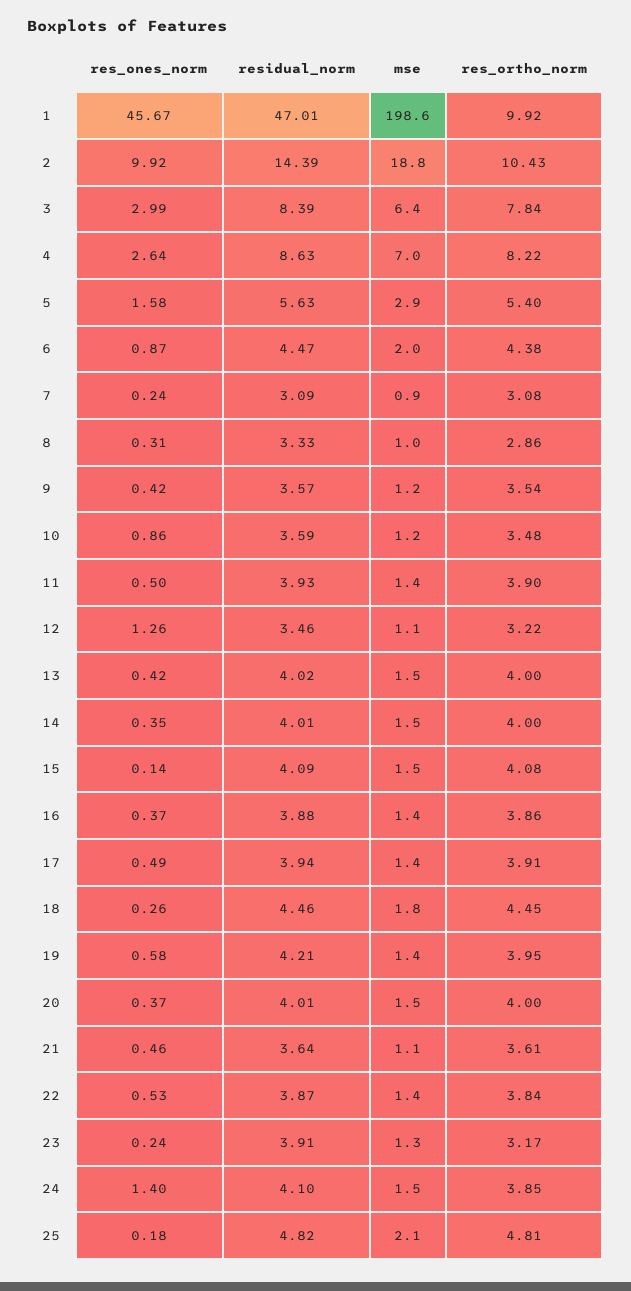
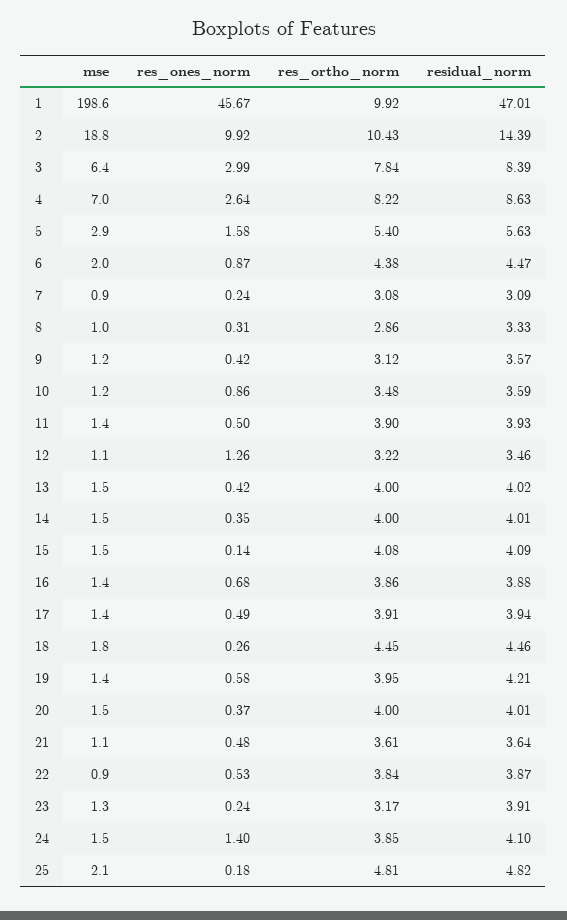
  {
    "res_ones_norm": {
      "1": 45.67,
      "2": 9.92,
      "3": 2.99,
      "4": 2.64,
      "5": 1.58,
      "6": 0.87,
      "7": 0.24,
      "8": 0.31,
      "9": 0.42,
      "10": 0.86,
      "11": 0.5,
      "12": 1.26,
      "13": 0.42,
      "14": 0.35,
      "15": 0.14,
-     "16": 0.37,
+     "16": 0.68,
      "17": 0.49,
      "18": 0.26,
      "19": 0.58,
      "20": 0.37,
-     "21": 0.46,
+     "21": 0.48,
      "22": 0.53,
      "23": 0.24,
      "24": 1.4,
      "25": 0.18
    },
    "residual_norm": {
      "1": 47.01,
      "2": 14.39,
      "3": 8.39,
      "4": 8.63,
      "5": 5.63,
      "6": 4.47,
      "7": 3.09,
      "8": 3.33,
      "9": 3.57,
      "10": 3.59,
      "11": 3.93,
      "12": 3.46,
      "13": 4.02,
      "14": 4.01,
      "15": 4.09,
      "16": 3.88,
      "17": 3.94,
      "18": 4.46,
      "19": 4.21,
      "20": 4.01,
      "21": 3.64,
      "22": 3.87,
      "23": 3.91,
      "24": 4.1,
      "25": 4.82
    },
    "mse": {
      "1": 198.6,
      "2": 18.8,
      "3": 6.4,
      "4": 7,
      "5": 2.9,
      "6": 2,
      "7": 0.9,
      "8": 1,
      "9": 1.2,
      "10": 1.2,
      "11": 1.4,
      "12": 1.1,
      "13": 1.5,
      "14": 1.5,
      "15": 1.5,
      "16": 1.4,
      "17": 1.4,
      "18": 1.8,
      "19": 1.4,
      "20": 1.5,
      "21": 1.1,
-     "22": 1.4,
+     "22": 0.9,
      "23": 1.3,
      "24": 1.5,
      "25": 2.1
    },
    "res_ortho_norm": {
      "1": 9.92,
      "2": 10.43,
      "3": 7.84,
      "4": 8.22,
      "5": 5.4,
      "6": 4.38,
      "7": 3.08,
      "8": 2.86,
-     "9": 3.54,
+     "9": 3.12,
      "10": 3.48,
      "11": 3.9,
      "12": 3.22,
      "13": 4,
      "14": 4,
      "15": 4.08,
      "16": 3.86,
      "17": 3.91,
      "18": 4.45,
      "19": 3.95,
      "20": 4,
      "21": 3.61,
      "22": 3.84,
      "23": 3.17,
      "24": 3.85,
      "25": 4.81
    }
  }

